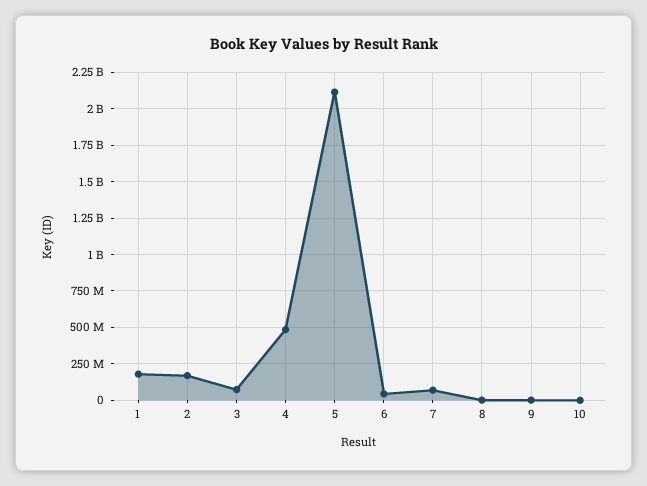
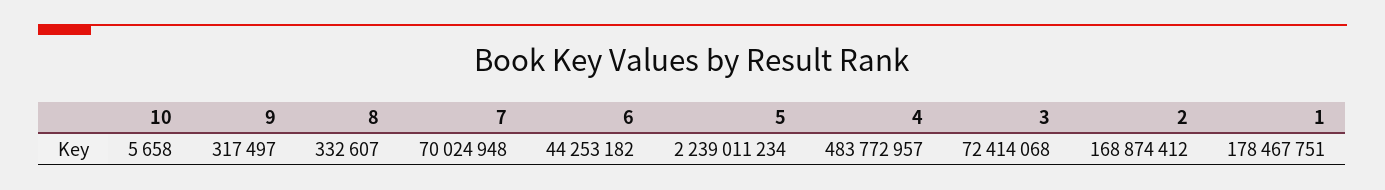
  {
    "1": 178467751,
    "2": 168874412,
    "3": 72414068,
    "4": 483772957,
-   "5": 2100000000,
+   "5": 2239011234,
    "6": 44253182,
    "7": 70024948,
    "8": 332607,
    "9": 317497,
    "10": 5658
  }

